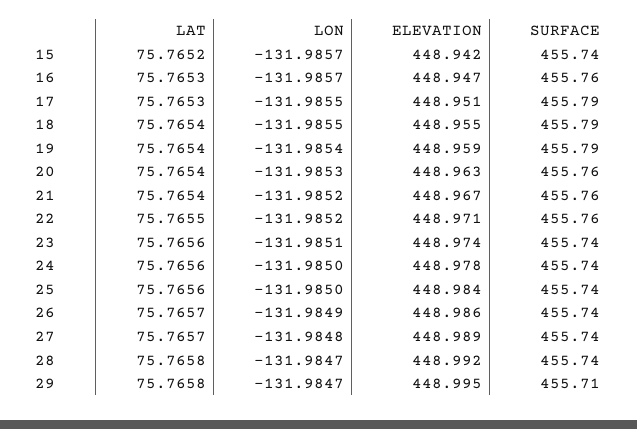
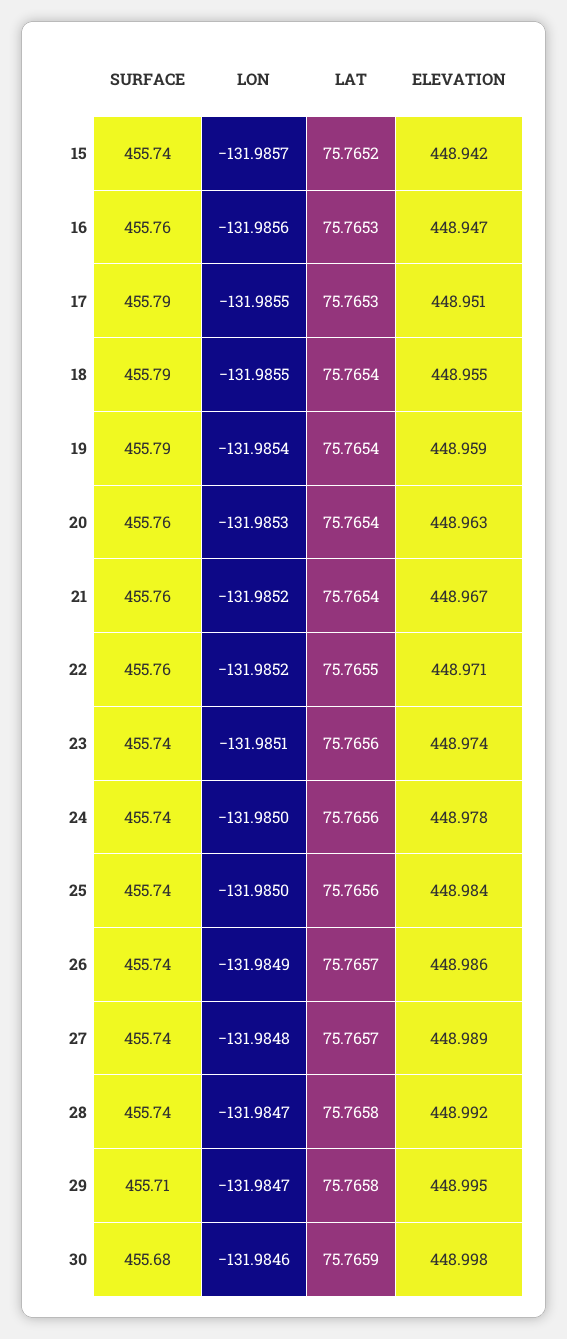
  {
    "LAT": {
      "15": 75.7652,
      "16": 75.7653,
      "17": 75.7653,
      "18": 75.7654,
      "19": 75.7654,
      "20": 75.7654,
      "21": 75.7654,
      "22": 75.7655,
      "23": 75.7656,
      "24": 75.7656,
      "25": 75.7656,
      "26": 75.7657,
      "27": 75.7657,
      "28": 75.7658,
-     "29": 75.7658
+     "29": 75.7658,
+     "30": 75.7659
    },
    "LON": {
      "15": -131.9857,
-     "16": -131.9857,
+     "16": -131.9856,
      "17": -131.9855,
      "18": -131.9855,
      "19": -131.9854,
      "20": -131.9853,
      "21": -131.9852,
      "22": -131.9852,
      "23": -131.9851,
      "24": -131.985,
      "25": -131.985,
      "26": -131.9849,
      "27": -131.9848,
      "28": -131.9847,
-     "29": -131.9847
+     "29": -131.9847,
+     "30": -131.9846
    },
    "ELEVATION": {
      "15": 448.942,
      "16": 448.947,
      "17": 448.951,
      "18": 448.955,
      "19": 448.959,
      "20": 448.963,
      "21": 448.967,
      "22": 448.971,
      "23": 448.974,
      "24": 448.978,
      "25": 448.984,
      "26": 448.986,
      "27": 448.989,
      "28": 448.992,
-     "29": 448.995
+     "29": 448.995,
+     "30": 448.998
    },
    "SURFACE": {
      "15": 455.74,
      "16": 455.76,
      "17": 455.79,
      "18": 455.79,
      "19": 455.79,
      "20": 455.76,
      "21": 455.76,
      "22": 455.76,
      "23": 455.74,
      "24": 455.74,
      "25": 455.74,
      "26": 455.74,
      "27": 455.74,
      "28": 455.74,
-     "29": 455.71
+     "29": 455.71,
+     "30": 455.68
    }
  }

